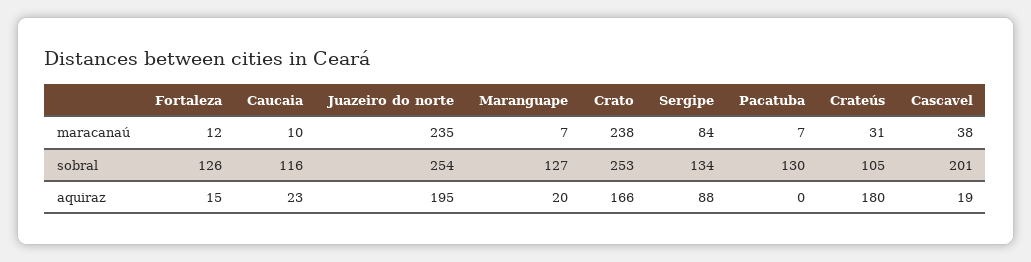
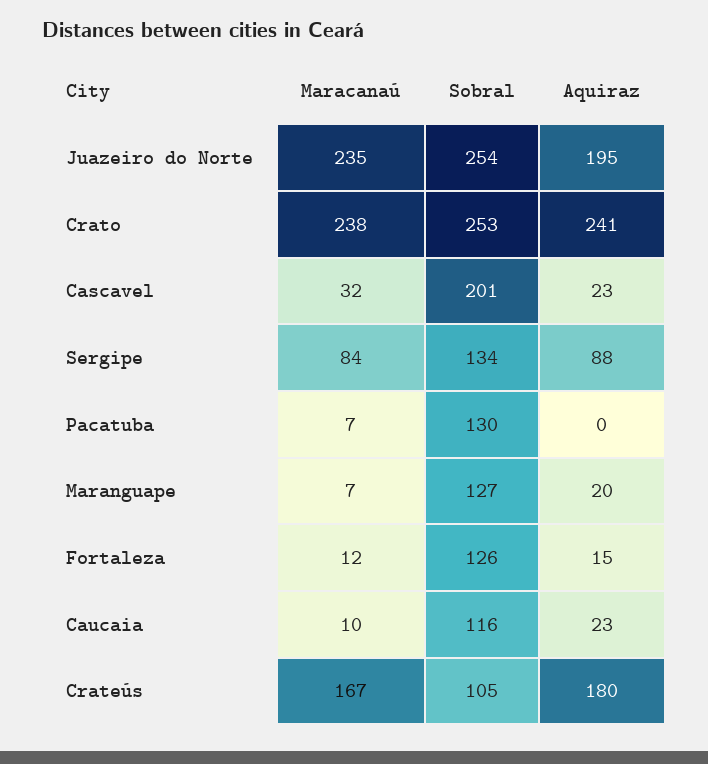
  {
    "Fortaleza": {
      "maracanaú": 12,
      "sobral": 126,
      "aquiraz": 15
    },
    "Caucaia": {
      "maracanaú": 10,
      "sobral": 116,
      "aquiraz": 23
    },
    "Juazeiro do norte": {
      "maracanaú": 235,
      "sobral": 254,
      "aquiraz": 195
    },
    "Maranguape": {
      "maracanaú": 7,
      "sobral": 127,
      "aquiraz": 20
    },
    "Crato": {
      "maracanaú": 238,
      "sobral": 253,
-     "aquiraz": 166
+     "aquiraz": 241
    },
    "Sergipe": {
      "maracanaú": 84,
      "sobral": 134,
      "aquiraz": 88
    },
    "Pacatuba": {
      "maracanaú": 7,
      "sobral": 130,
      "aquiraz": 0
    },
    "Crateús": {
-     "maracanaú": 31,
+     "maracanaú": 167,
      "sobral": 105,
      "aquiraz": 180
    },
    "Cascavel": {
-     "maracanaú": 38,
+     "maracanaú": 32,
      "sobral": 201,
-     "aquiraz": 19
+     "aquiraz": 23
    }
  }

